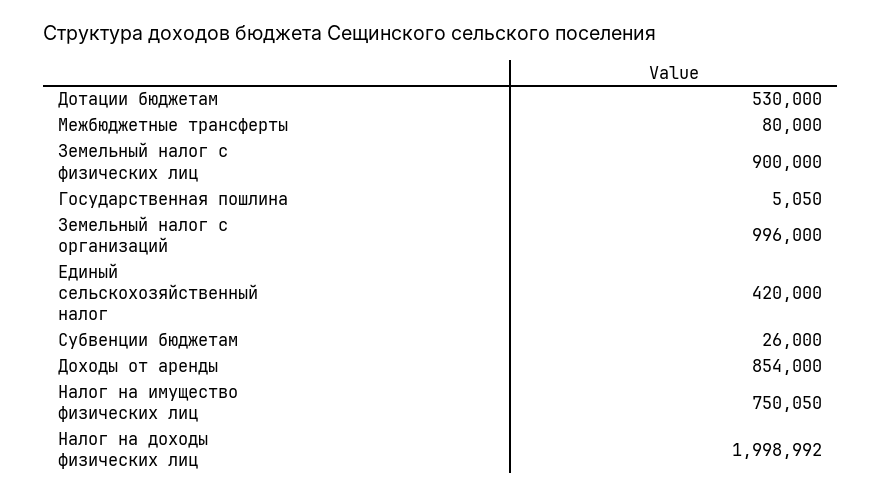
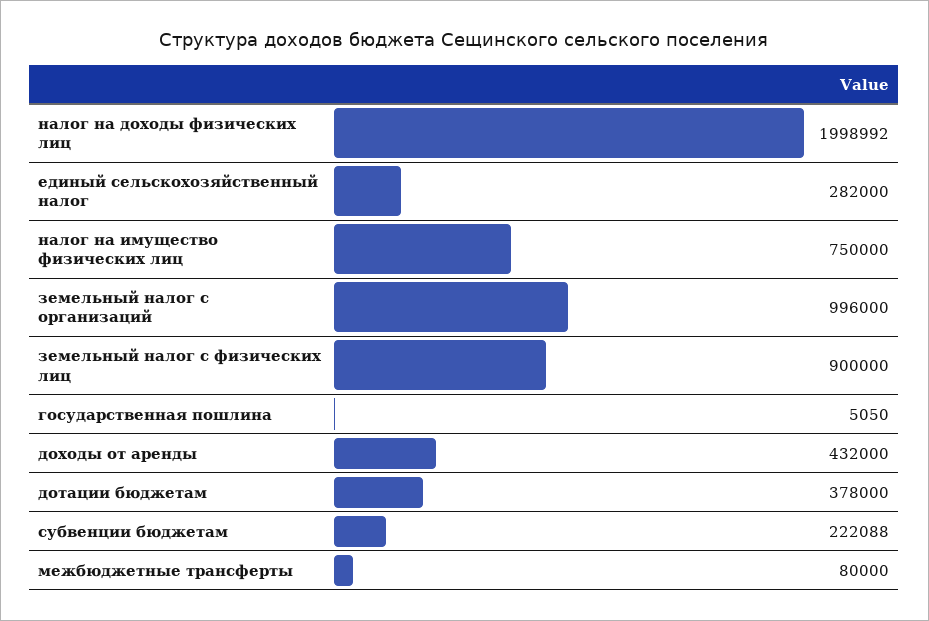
  {
-   "Дотации бюджетам": 530000,
+   "Дотации бюджетам": 378000,
    "Межбюджетные трансферты": 80000,
    "Земельный налог с физических лиц": 900000,
    "Государственная пошлина": 5050,
    "Земельный налог с организаций": 996000,
-   "Единый сельскохозяйственный налог": 420000,
+   "Единый сельскохозяйственный налог": 282000,
-   "Субвенции бюджетам": 26000,
+   "Субвенции бюджетам": 222088,
-   "Доходы от аренды": 854000,
+   "Доходы от аренды": 432000,
-   "Налог на имущество физических лиц": 750050,
+   "Налог на имущество физических лиц": 750000,
    "Налог на доходы физических лиц": 1998992
  }

